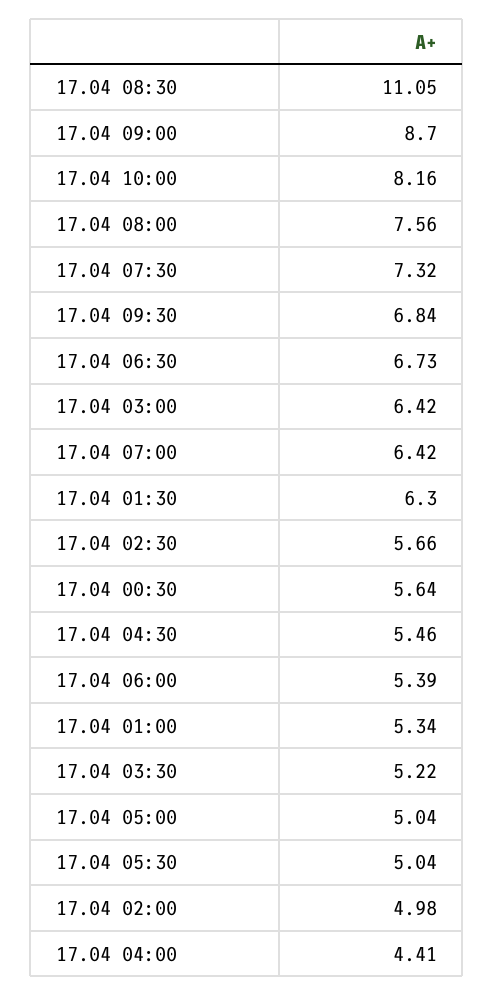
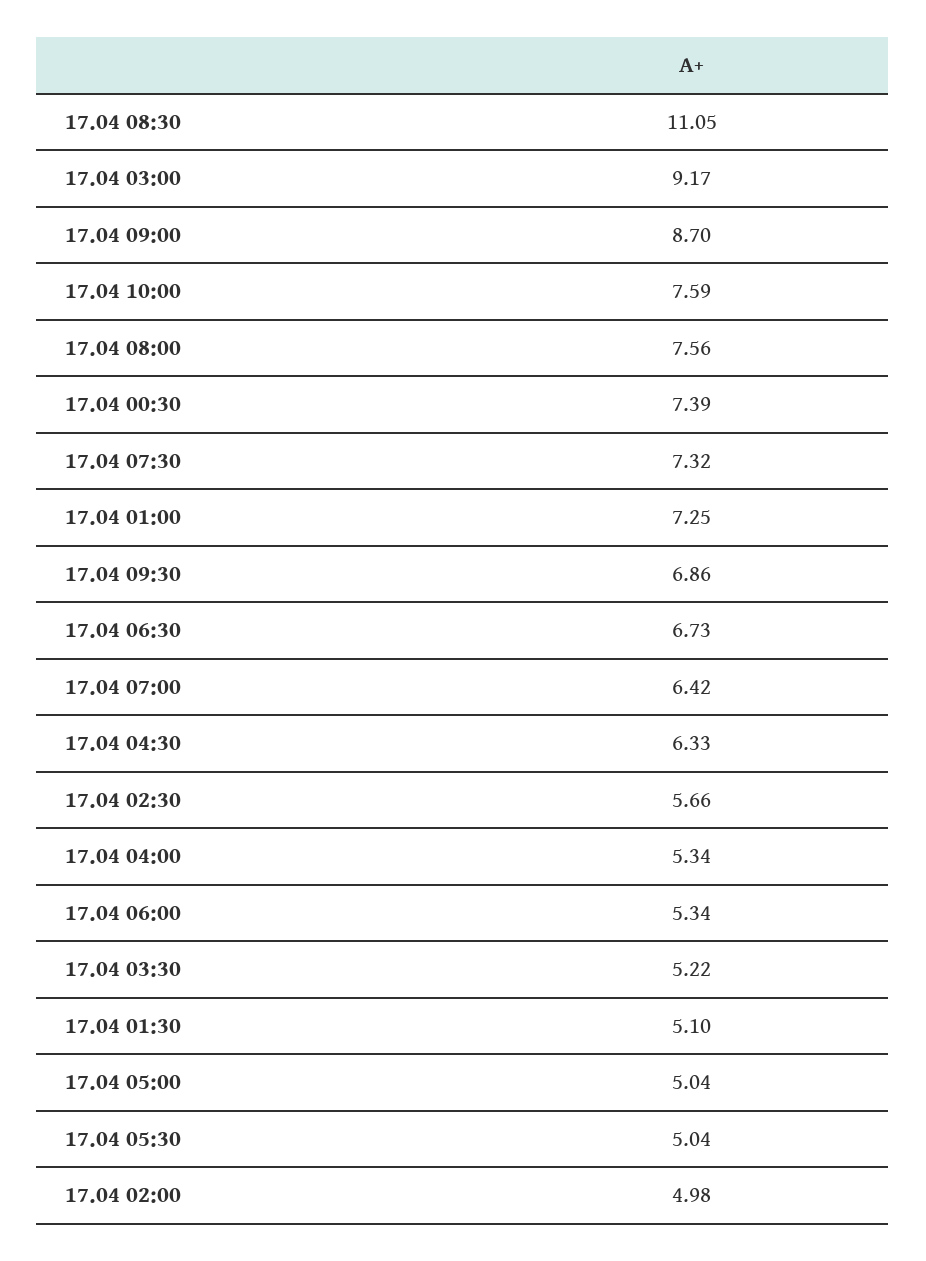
  {
    "17.04 08:30": 11.05,
    "17.04 09:00": 8.7,
-   "17.04 10:00": 8.16,
+   "17.04 10:00": 7.59,
    "17.04 08:00": 7.56,
    "17.04 07:30": 7.32,
-   "17.04 09:30": 6.84,
+   "17.04 09:30": 6.86,
    "17.04 06:30": 6.73,
-   "17.04 03:00": 6.42,
+   "17.04 03:00": 9.17,
    "17.04 07:00": 6.42,
-   "17.04 01:30": 6.3,
+   "17.04 01:30": 5.1,
    "17.04 02:30": 5.66,
-   "17.04 00:30": 5.64,
+   "17.04 00:30": 7.39,
-   "17.04 04:30": 5.46,
+   "17.04 04:30": 6.33,
-   "17.04 06:00": 5.39,
+   "17.04 06:00": 5.34,
-   "17.04 01:00": 5.34,
+   "17.04 01:00": 7.25,
    "17.04 03:30": 5.22,
    "17.04 05:00": 5.04,
    "17.04 05:30": 5.04,
    "17.04 02:00": 4.98,
-   "17.04 04:00": 4.41
+   "17.04 04:00": 5.34
  }

